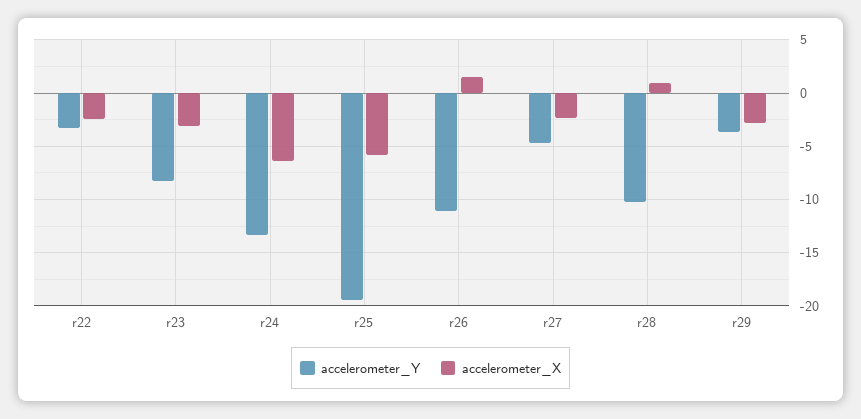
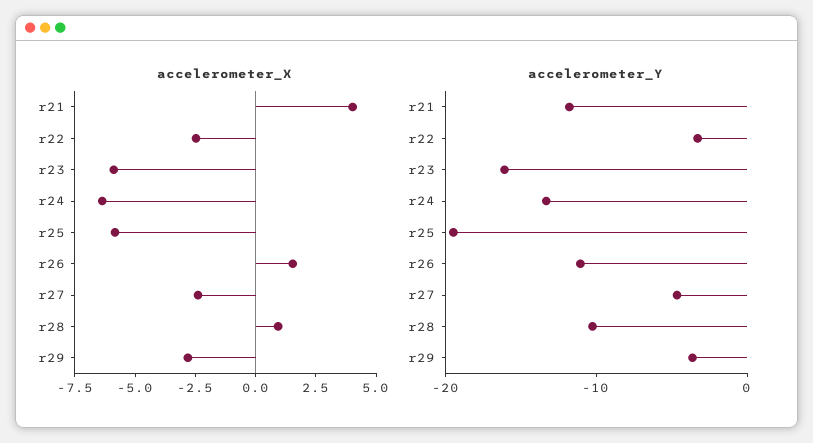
  {
    "accelerometer_Y": {
      "r22": -3,
-     "r23": -8,
+     "r23": -16,
      "r24": -13,
      "r25": -19,
      "r26": -11,
      "r27": -5,
      "r28": -10,
-     "r29": -4
+     "r29": -4,
+     "r21": -12
    },
    "accelerometer_X": {
      "r22": -2.5,
-     "r23": -3,
+     "r23": -6,
      "r24": -6.5,
      "r25": -6,
      "r26": 1.5,
      "r27": -2.5,
      "r28": 1,
-     "r29": -3
+     "r29": -3,
+     "r21": 4
    }
  }

